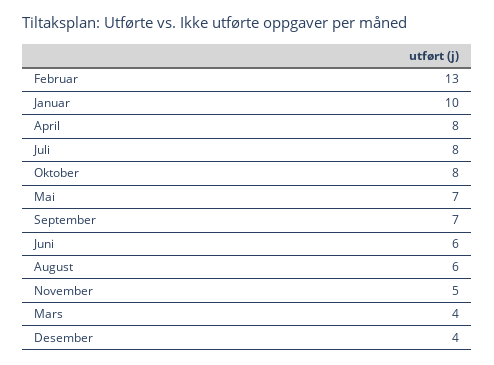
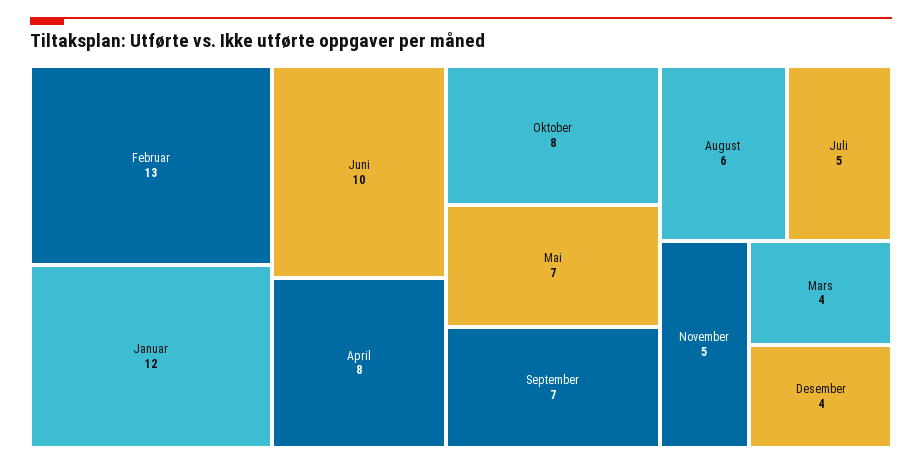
  {
    "Februar": 13,
-   "Januar": 10,
+   "Januar": 12,
    "April": 8,
-   "Juli": 8,
+   "Juli": 5,
    "Oktober": 8,
    "Mai": 7,
    "September": 7,
-   "Juni": 6,
+   "Juni": 10,
    "August": 6,
    "November": 5,
    "Mars": 4,
    "Desember": 4
  }

